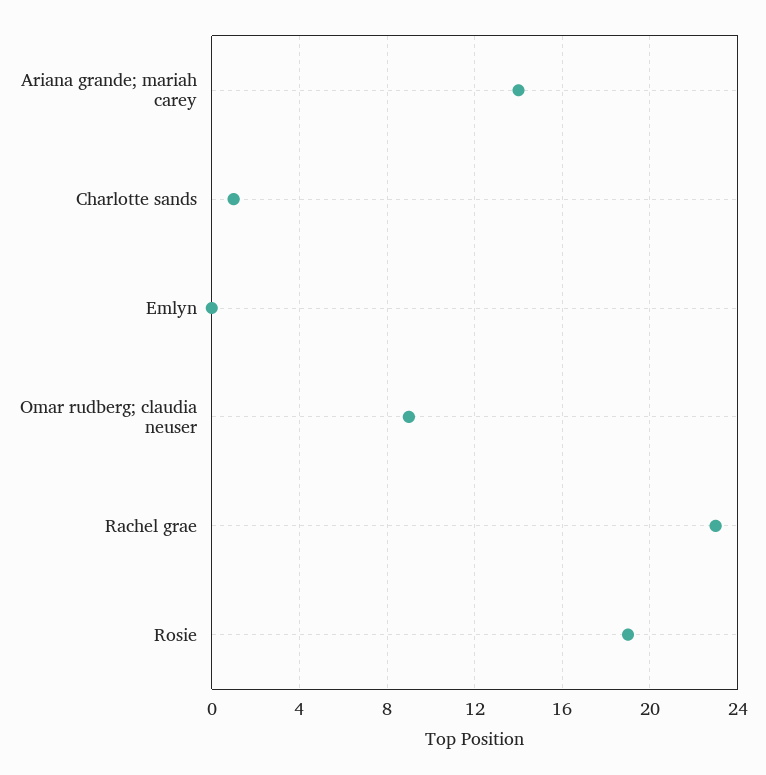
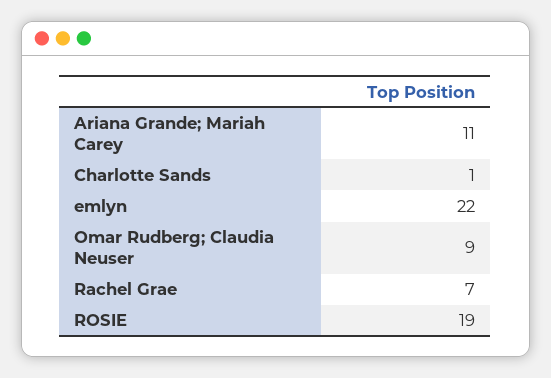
  {
-   "Ariana grande; mariah carey": 14,
+   "Ariana grande; mariah carey": 11,
    "Charlotte sands": 1,
-   "Emlyn": 0,
+   "Emlyn": 22,
    "Omar rudberg; claudia neuser": 9,
-   "Rachel grae": 23,
+   "Rachel grae": 7,
    "Rosie": 19
  }

